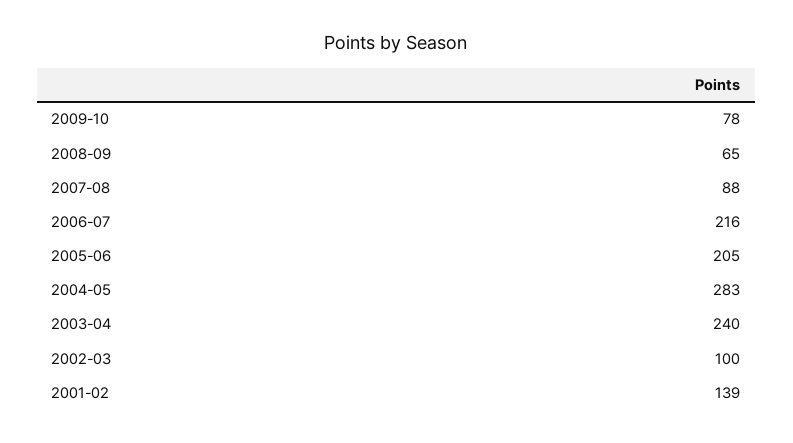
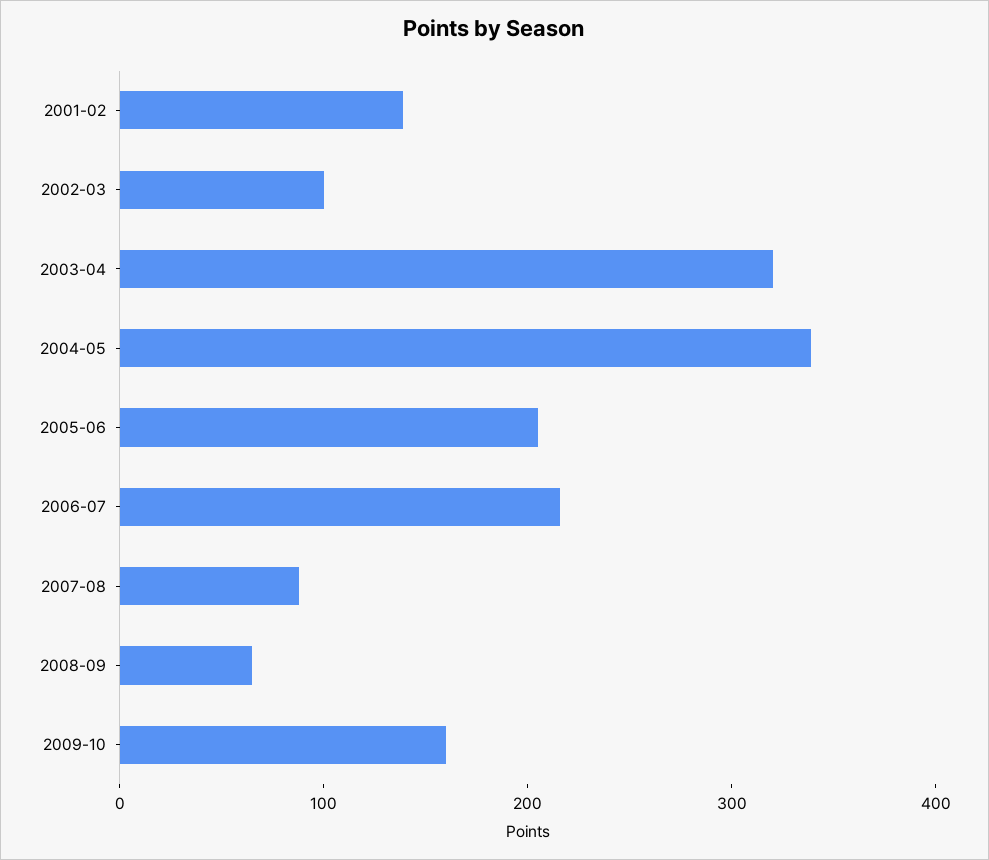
  {
-   "2009-10": 78,
+   "2009-10": 160,
    "2008-09": 65,
    "2007-08": 88,
    "2006-07": 216,
    "2005-06": 205,
-   "2004-05": 283,
+   "2004-05": 340,
-   "2003-04": 240,
+   "2003-04": 320,
    "2002-03": 100,
    "2001-02": 139
  }

